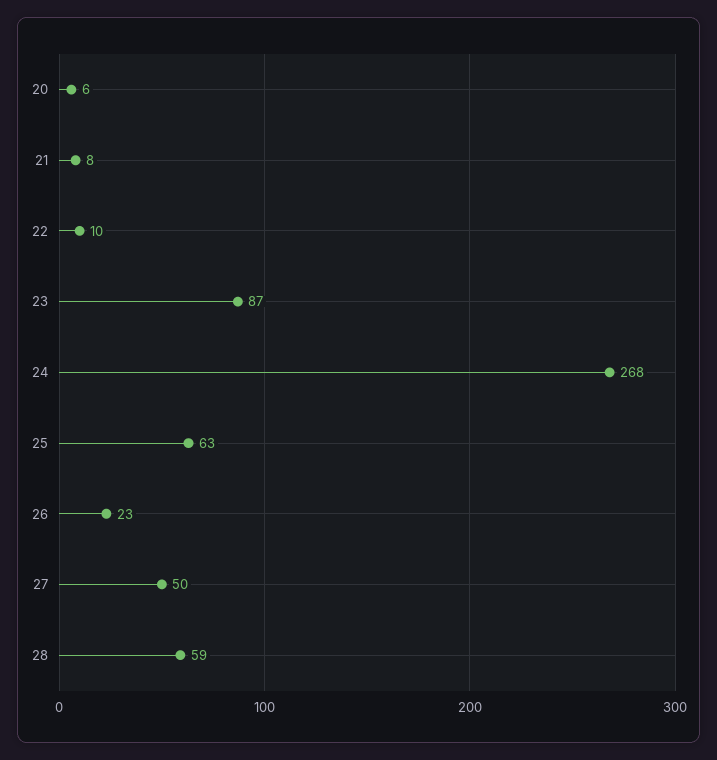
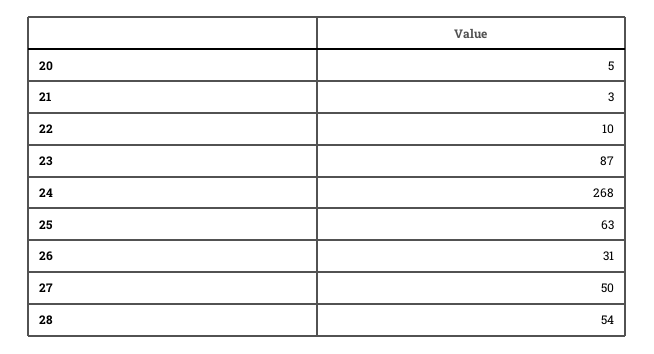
  {
-   "20": 6,
+   "20": 5,
-   "21": 8,
+   "21": 3,
    "22": 10,
    "23": 87,
    "24": 268,
    "25": 63,
-   "26": 23,
+   "26": 31,
    "27": 50,
-   "28": 59
+   "28": 54
  }

